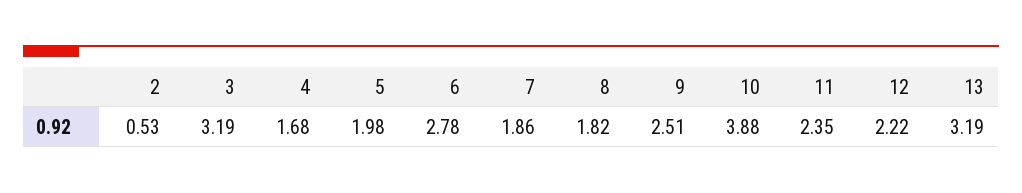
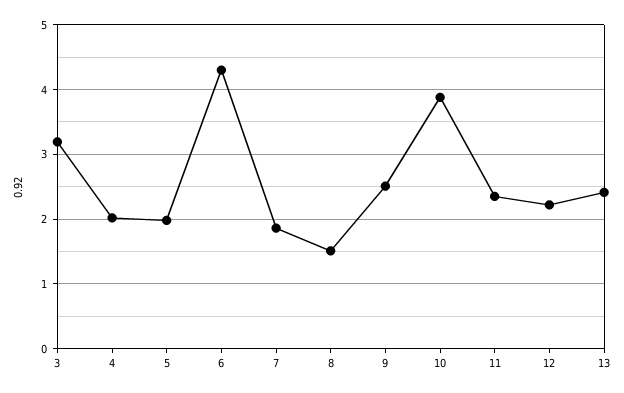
  {
-   "2": 0.53,
    "3": 3.19,
-   "4": 1.68,
+   "4": 2,
    "5": 1.98,
-   "6": 2.78,
+   "6": 4.3,
    "7": 1.86,
-   "8": 1.82,
+   "8": 1.5,
    "9": 2.51,
    "10": 3.88,
    "11": 2.35,
    "12": 2.22,
-   "13": 3.19
+   "13": 2.4
  }

